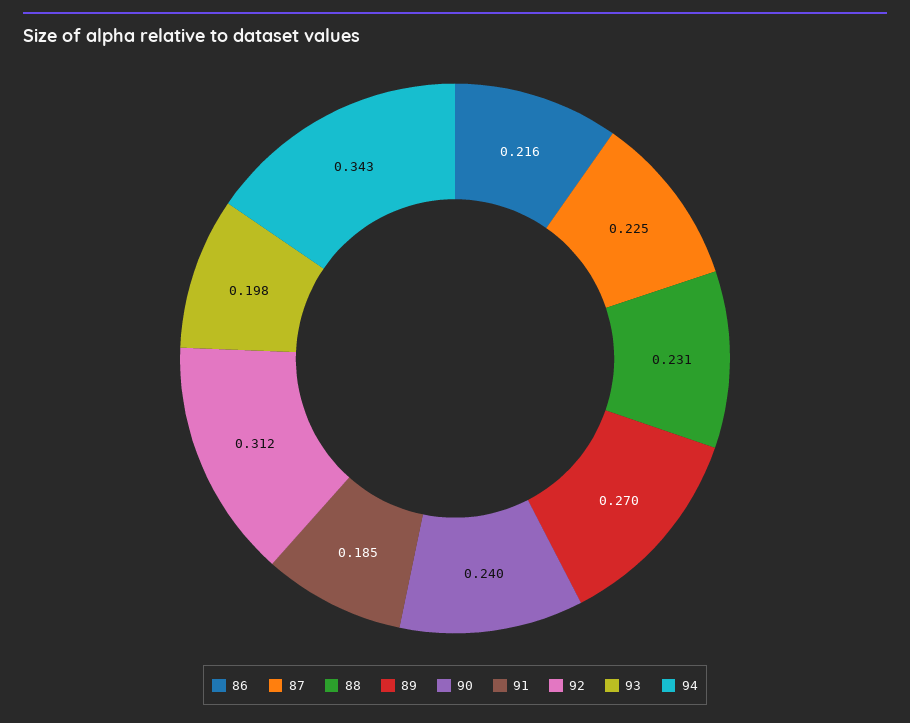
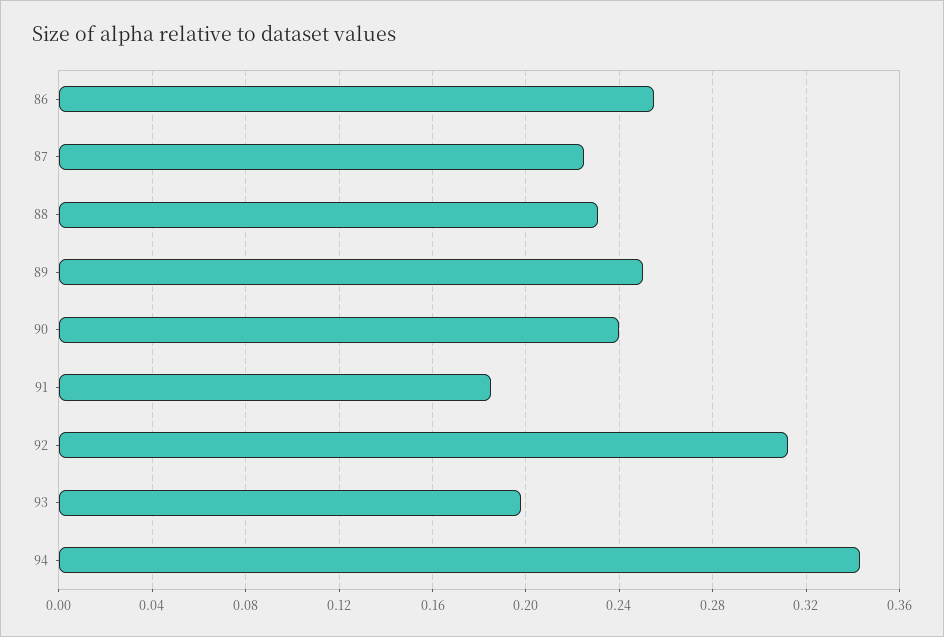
  {
-   "86": 0.216,
+   "86": 0.255,
    "87": 0.225,
    "88": 0.231,
-   "89": 0.27,
+   "89": 0.25,
    "90": 0.24,
    "91": 0.185,
    "92": 0.312,
    "93": 0.198,
    "94": 0.343
  }

